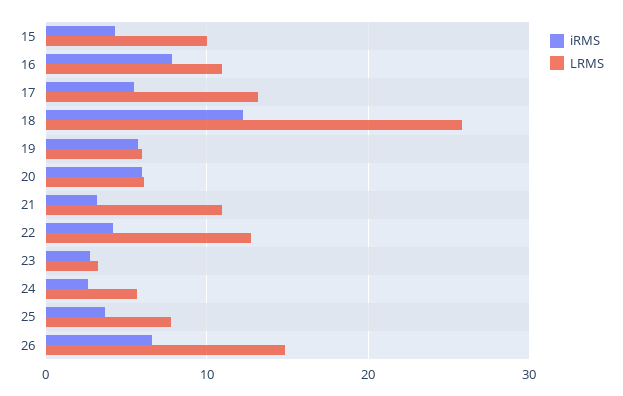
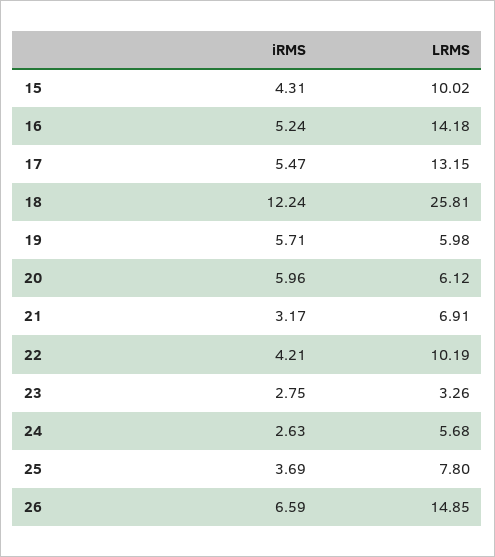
  {
    "iRMS": {
      "15": 4.31,
-     "16": 8,
+     "16": 5.24,
      "17": 5.47,
      "18": 12.24,
      "19": 5.71,
      "20": 5.96,
      "21": 3.17,
      "22": 4.21,
      "23": 2.75,
      "24": 2.63,
      "25": 3.69,
      "26": 6.59
    },
    "LRMS": {
      "15": 10.02,
-     "16": 11,
+     "16": 14.18,
      "17": 13.15,
      "18": 25.81,
      "19": 5.98,
      "20": 6.12,
-     "21": 11,
+     "21": 6.91,
-     "22": 13,
+     "22": 10.19,
      "23": 3.26,
      "24": 5.68,
      "25": 7.8,
      "26": 14.85
    }
  }

